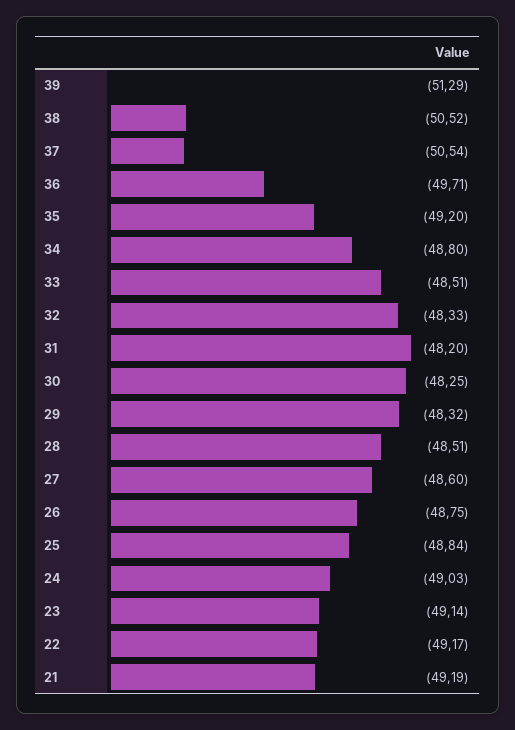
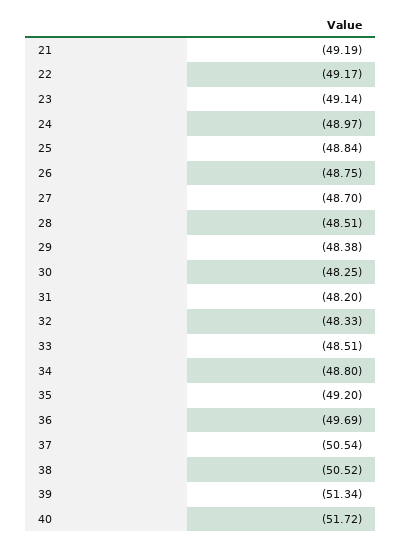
  {
-   "39": -51.29,
+   "39": -51.34,
    "38": -50.52,
    "37": -50.54,
-   "36": -49.71,
+   "36": -49.69,
    "35": -49.2,
    "34": -48.8,
    "33": -48.51,
    "32": -48.33,
    "31": -48.2,
    "30": -48.25,
-   "29": -48.32,
+   "29": -48.38,
    "28": -48.51,
-   "27": -48.6,
+   "27": -48.7,
    "26": -48.75,
    "25": -48.84,
-   "24": -49.03,
+   "24": -48.97,
    "23": -49.14,
    "22": -49.17,
-   "21": -49.19
+   "21": -49.19,
+   "40": -51.72
  }

